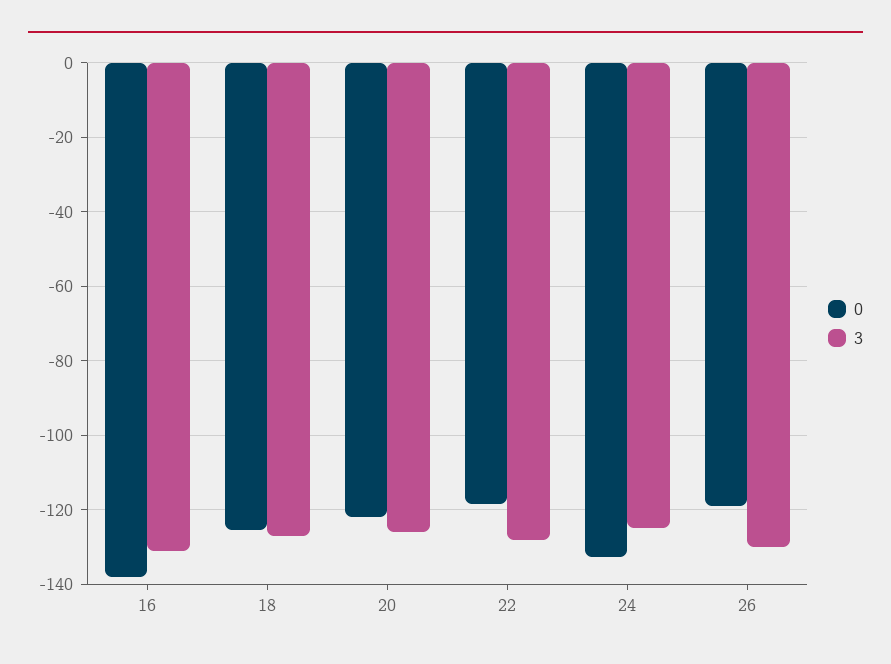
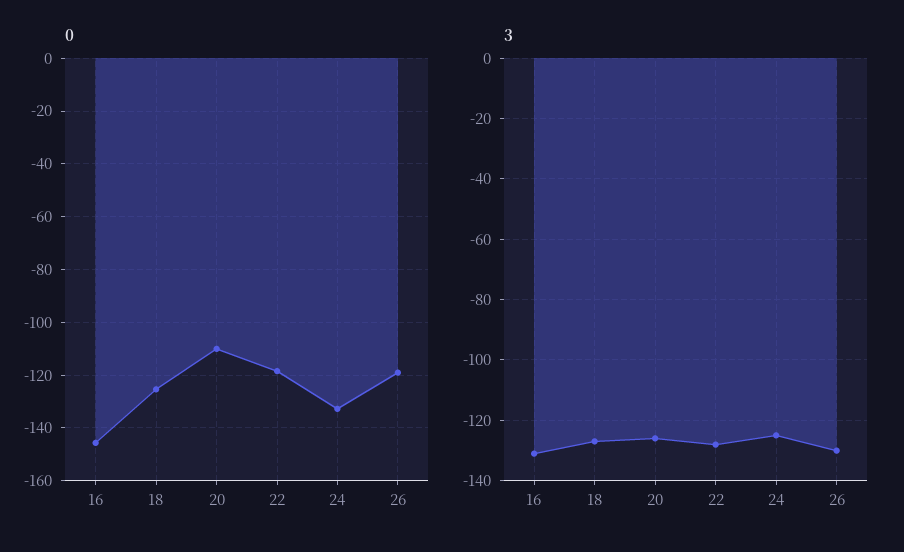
  {
    "0": {
-     "16": -138,
+     "16": -145,
      "18": -126,
-     "20": -122,
+     "20": -110,
      "22": -118,
      "24": -132,
      "26": -120
    },
    "3": {
      "16": -132,
      "18": -128,
      "20": -126,
      "22": -128,
      "24": -126,
      "26": -130
    }
  }

